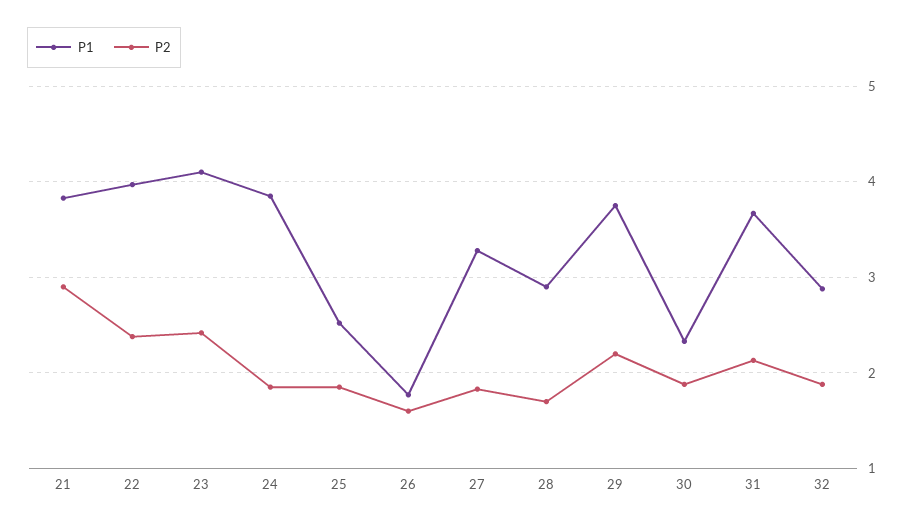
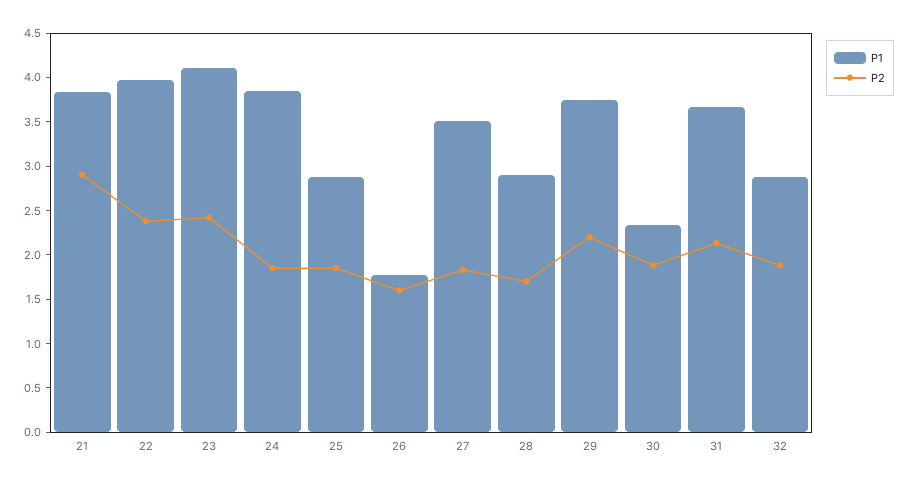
  {
    "P1": {
      "21": 3.8,
      "22": 4,
      "23": 4.1,
      "24": 3.9,
-     "25": 2.5,
+     "25": 2.9,
      "26": 1.8,
-     "27": 3.3,
+     "27": 3.5,
      "28": 2.9,
      "29": 3.8,
      "30": 2.3,
      "31": 3.7,
      "32": 2.9
    },
    "P2": {
      "21": 2.9,
      "22": 2.4,
      "23": 2.4,
      "24": 1.9,
      "25": 1.9,
      "26": 1.6,
      "27": 1.8,
      "28": 1.7,
      "29": 2.2,
      "30": 1.9,
      "31": 2.1,
      "32": 1.9
    }
  }

